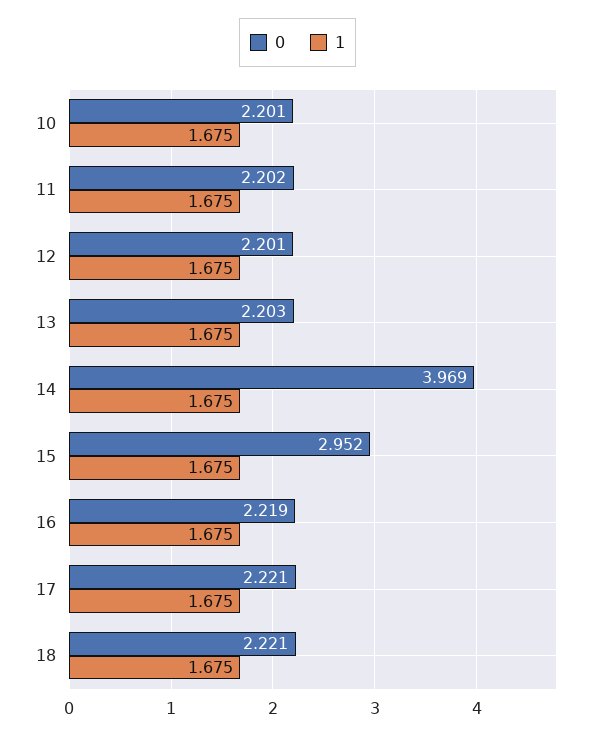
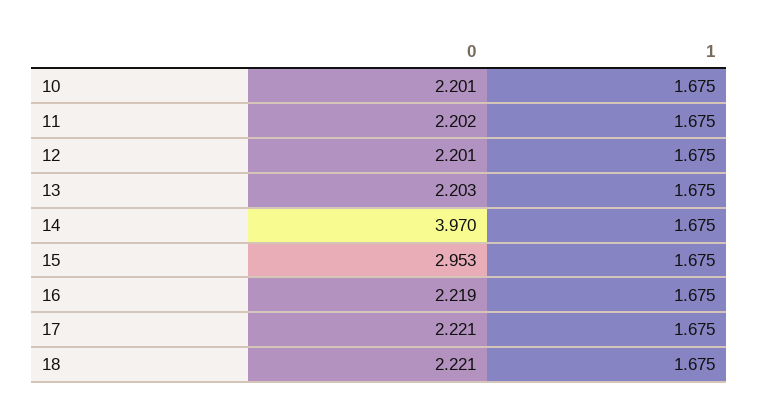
  {
    "0": {
      "10": 2.201,
      "11": 2.202,
      "12": 2.201,
      "13": 2.203,
-     "14": 3.969,
+     "14": 3.97,
-     "15": 2.952,
+     "15": 2.953,
      "16": 2.219,
      "17": 2.221,
      "18": 2.221
    },
    "1": {
      "10": 1.675,
      "11": 1.675,
      "12": 1.675,
      "13": 1.675,
      "14": 1.675,
      "15": 1.675,
      "16": 1.675,
      "17": 1.675,
      "18": 1.675
    }
  }

